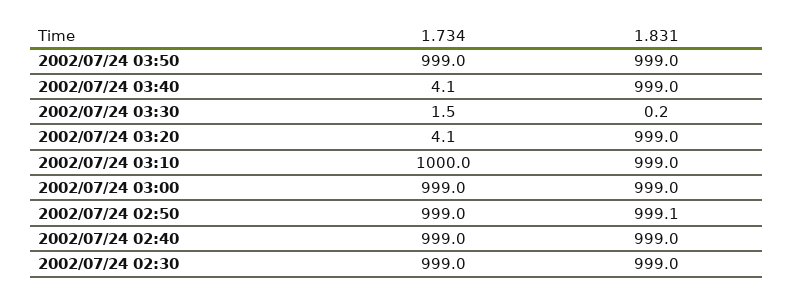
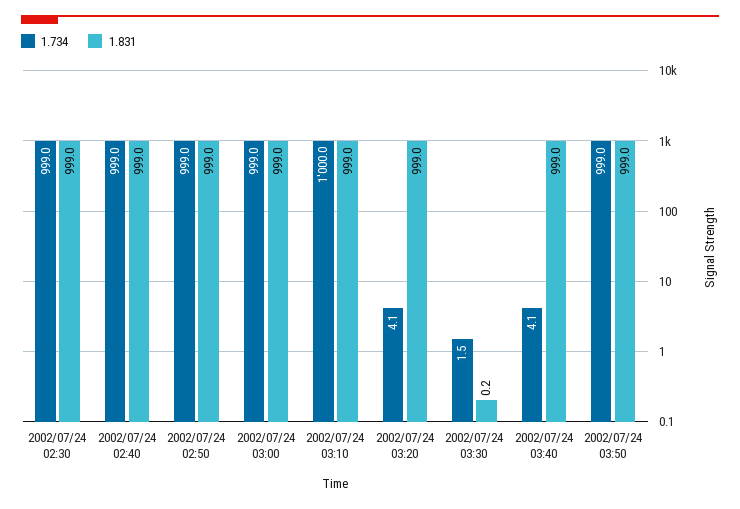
  {
    "1.734": {
      "2002/07/24 03:50": 999,
      "2002/07/24 03:40": 4.1,
      "2002/07/24 03:30": 1.5,
      "2002/07/24 03:20": 4.1,
      "2002/07/24 03:10": 1000,
      "2002/07/24 03:00": 999,
      "2002/07/24 02:50": 999,
      "2002/07/24 02:40": 999,
      "2002/07/24 02:30": 999
    },
    "1.831": {
      "2002/07/24 03:50": 999,
      "2002/07/24 03:40": 999,
      "2002/07/24 03:30": 0.2,
      "2002/07/24 03:20": 999,
      "2002/07/24 03:10": 999,
      "2002/07/24 03:00": 999,
-     "2002/07/24 02:50": 999.1,
+     "2002/07/24 02:50": 999,
      "2002/07/24 02:40": 999,
      "2002/07/24 02:30": 999
    }
  }

